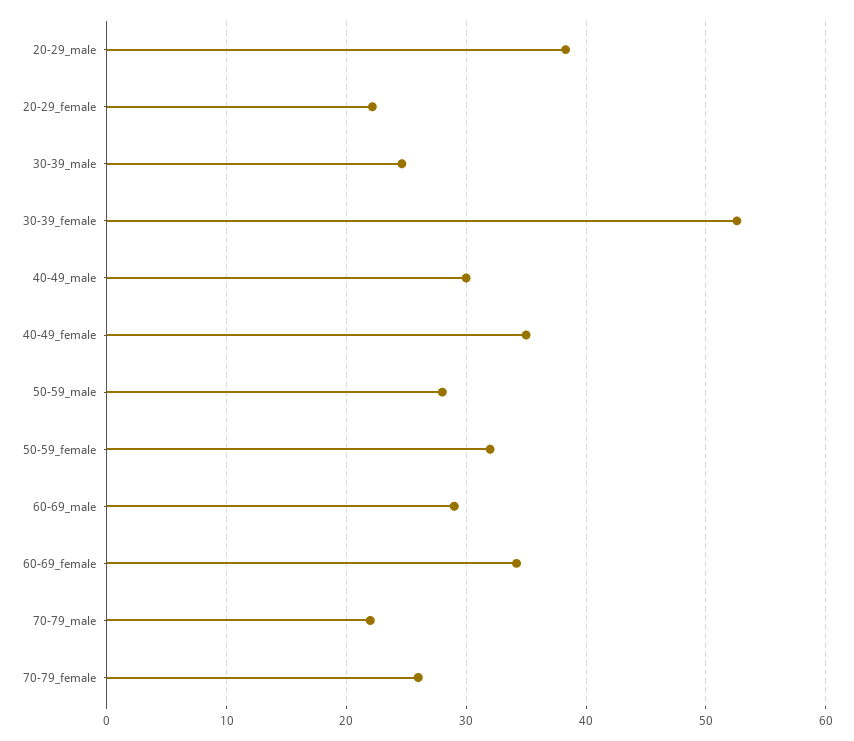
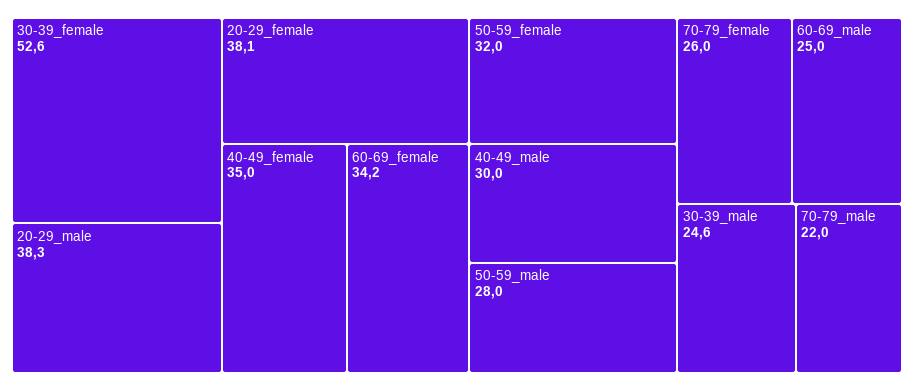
  {
    "20-29_male": 38.3,
-   "20-29_female": 22,
+   "20-29_female": 38.1,
    "30-39_male": 24.6,
    "30-39_female": 52.6,
    "40-49_male": 30,
    "40-49_female": 35,
    "50-59_male": 28,
    "50-59_female": 32,
-   "60-69_male": 29,
+   "60-69_male": 25,
    "60-69_female": 34.2,
    "70-79_male": 22,
    "70-79_female": 26
  }

